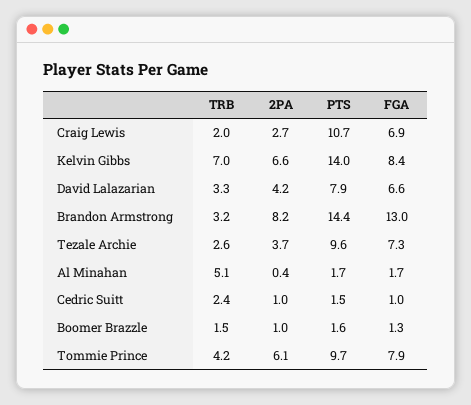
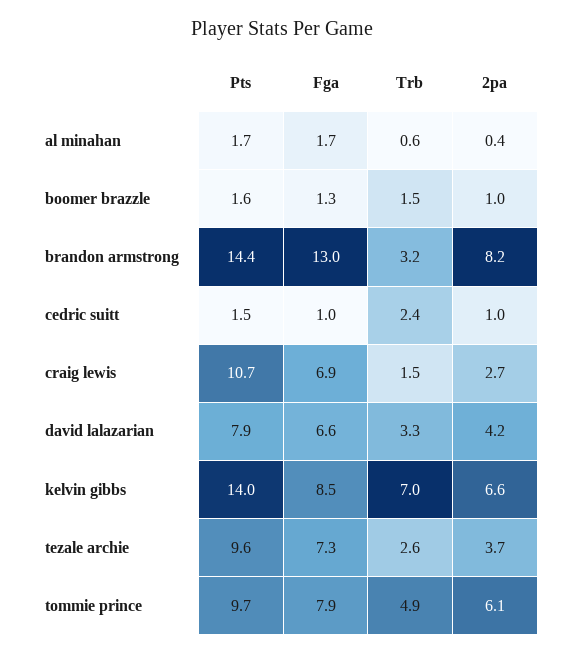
  {
    "TRB": {
-     "Craig Lewis": 2,
+     "Craig Lewis": 1.5,
      "Kelvin Gibbs": 7,
      "David Lalazarian": 3.3,
      "Brandon Armstrong": 3.2,
      "Tezale Archie": 2.6,
-     "Al Minahan": 5.1,
+     "Al Minahan": 0.6,
      "Cedric Suitt": 2.4,
      "Boomer Brazzle": 1.5,
-     "Tommie Prince": 4.2
+     "Tommie Prince": 4.9
    },
    "2PA": {
      "Craig Lewis": 2.7,
      "Kelvin Gibbs": 6.6,
      "David Lalazarian": 4.2,
      "Brandon Armstrong": 8.2,
      "Tezale Archie": 3.7,
      "Al Minahan": 0.4,
      "Cedric Suitt": 1,
      "Boomer Brazzle": 1,
      "Tommie Prince": 6.1
    },
    "PTS": {
      "Craig Lewis": 10.7,
      "Kelvin Gibbs": 14,
      "David Lalazarian": 7.9,
      "Brandon Armstrong": 14.4,
      "Tezale Archie": 9.6,
      "Al Minahan": 1.7,
      "Cedric Suitt": 1.5,
      "Boomer Brazzle": 1.6,
      "Tommie Prince": 9.7
    },
    "FGA": {
      "Craig Lewis": 6.9,
-     "Kelvin Gibbs": 8.4,
+     "Kelvin Gibbs": 8.5,
      "David Lalazarian": 6.6,
      "Brandon Armstrong": 13,
      "Tezale Archie": 7.3,
      "Al Minahan": 1.7,
      "Cedric Suitt": 1,
      "Boomer Brazzle": 1.3,
      "Tommie Prince": 7.9
    }
  }

